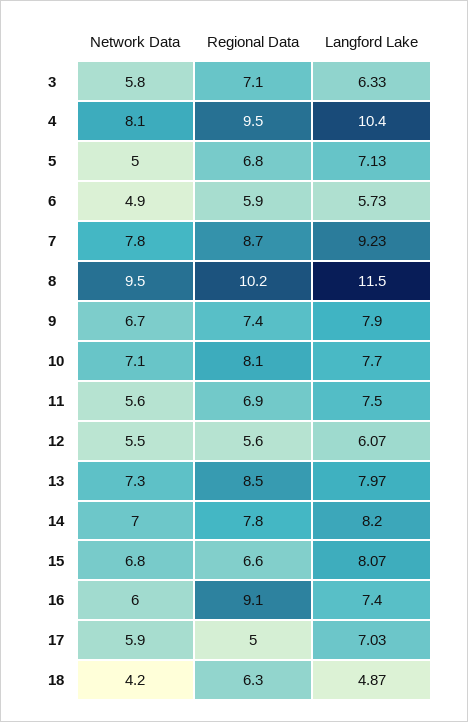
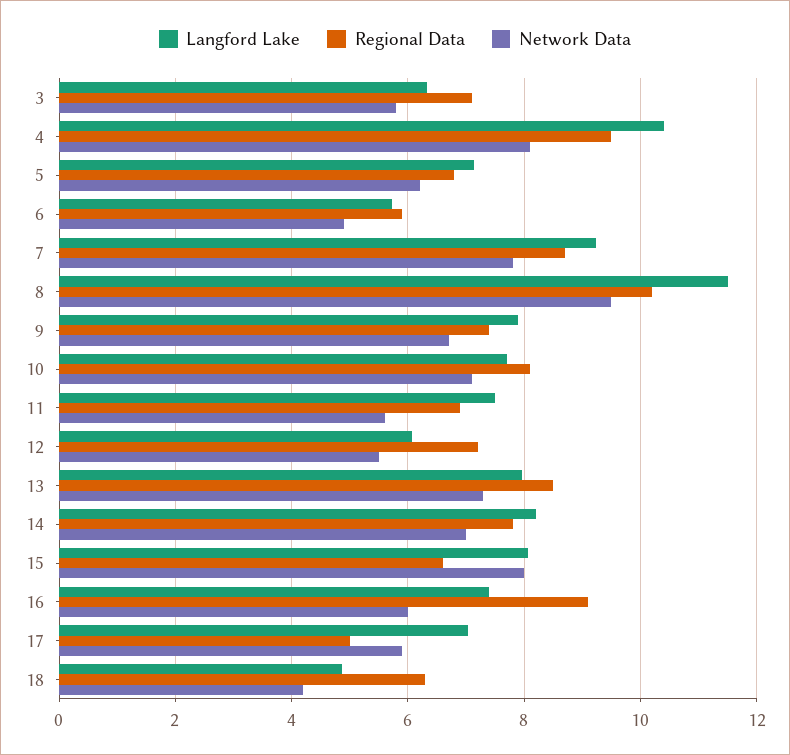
  {
    "Network Data": {
      "3": 5.8,
      "4": 8.1,
-     "5": 5,
+     "5": 6.2,
      "6": 4.9,
      "7": 7.8,
      "8": 9.5,
      "9": 6.7,
      "10": 7.1,
      "11": 5.6,
      "12": 5.5,
      "13": 7.3,
      "14": 7,
-     "15": 6.8,
+     "15": 8,
      "16": 6,
      "17": 5.9,
      "18": 4.2
    },
    "Regional Data": {
      "3": 7.1,
      "4": 9.5,
      "5": 6.8,
      "6": 5.9,
      "7": 8.7,
      "8": 10.2,
      "9": 7.4,
      "10": 8.1,
      "11": 6.9,
-     "12": 5.6,
+     "12": 7.2,
      "13": 8.5,
      "14": 7.8,
      "15": 6.6,
      "16": 9.1,
      "17": 5,
      "18": 6.3
    },
    "Langford Lake": {
      "3": 6.33,
      "4": 10.4,
      "5": 7.13,
      "6": 5.73,
      "7": 9.23,
      "8": 11.5,
      "9": 7.9,
      "10": 7.7,
      "11": 7.5,
      "12": 6.07,
      "13": 7.97,
      "14": 8.2,
      "15": 8.07,
      "16": 7.4,
      "17": 7.03,
      "18": 4.87
    }
  }

